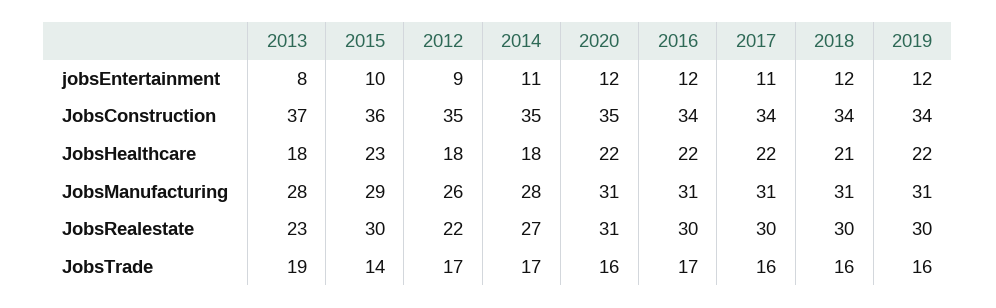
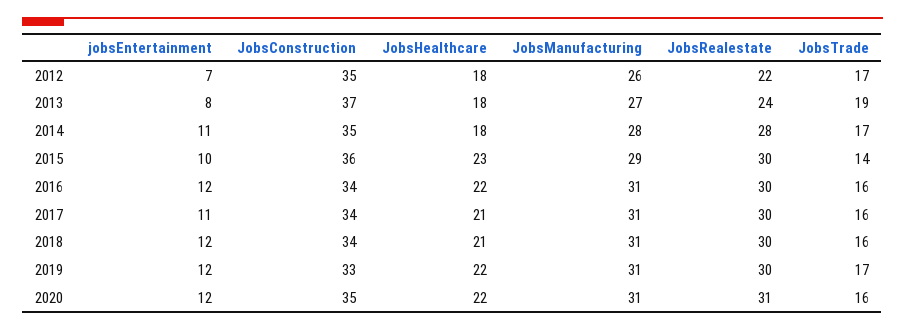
  {
    "2013": {
      "jobsEntertainment": 8,
      "JobsConstruction": 37,
      "JobsHealthcare": 18,
-     "JobsManufacturing": 28,
+     "JobsManufacturing": 27,
-     "JobsRealestate": 23,
+     "JobsRealestate": 24,
      "JobsTrade": 19
    },
    "2015": {
      "jobsEntertainment": 10,
      "JobsConstruction": 36,
      "JobsHealthcare": 23,
      "JobsManufacturing": 29,
      "JobsRealestate": 30,
      "JobsTrade": 14
    },
    "2012": {
-     "jobsEntertainment": 9,
+     "jobsEntertainment": 7,
      "JobsConstruction": 35,
      "JobsHealthcare": 18,
      "JobsManufacturing": 26,
      "JobsRealestate": 22,
      "JobsTrade": 17
    },
    "2014": {
      "jobsEntertainment": 11,
      "JobsConstruction": 35,
      "JobsHealthcare": 18,
      "JobsManufacturing": 28,
-     "JobsRealestate": 27,
+     "JobsRealestate": 28,
      "JobsTrade": 17
    },
    "2020": {
      "jobsEntertainment": 12,
      "JobsConstruction": 35,
      "JobsHealthcare": 22,
      "JobsManufacturing": 31,
      "JobsRealestate": 31,
      "JobsTrade": 16
    },
    "2016": {
      "jobsEntertainment": 12,
      "JobsConstruction": 34,
      "JobsHealthcare": 22,
      "JobsManufacturing": 31,
      "JobsRealestate": 30,
-     "JobsTrade": 17
+     "JobsTrade": 16
    },
    "2017": {
      "jobsEntertainment": 11,
      "JobsConstruction": 34,
-     "JobsHealthcare": 22,
+     "JobsHealthcare": 21,
      "JobsManufacturing": 31,
      "JobsRealestate": 30,
      "JobsTrade": 16
    },
    "2018": {
      "jobsEntertainment": 12,
      "JobsConstruction": 34,
      "JobsHealthcare": 21,
      "JobsManufacturing": 31,
      "JobsRealestate": 30,
      "JobsTrade": 16
    },
    "2019": {
      "jobsEntertainment": 12,
-     "JobsConstruction": 34,
+     "JobsConstruction": 33,
      "JobsHealthcare": 22,
      "JobsManufacturing": 31,
      "JobsRealestate": 30,
-     "JobsTrade": 16
+     "JobsTrade": 17
    }
  }

